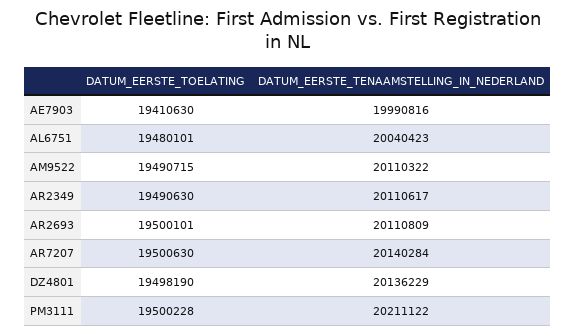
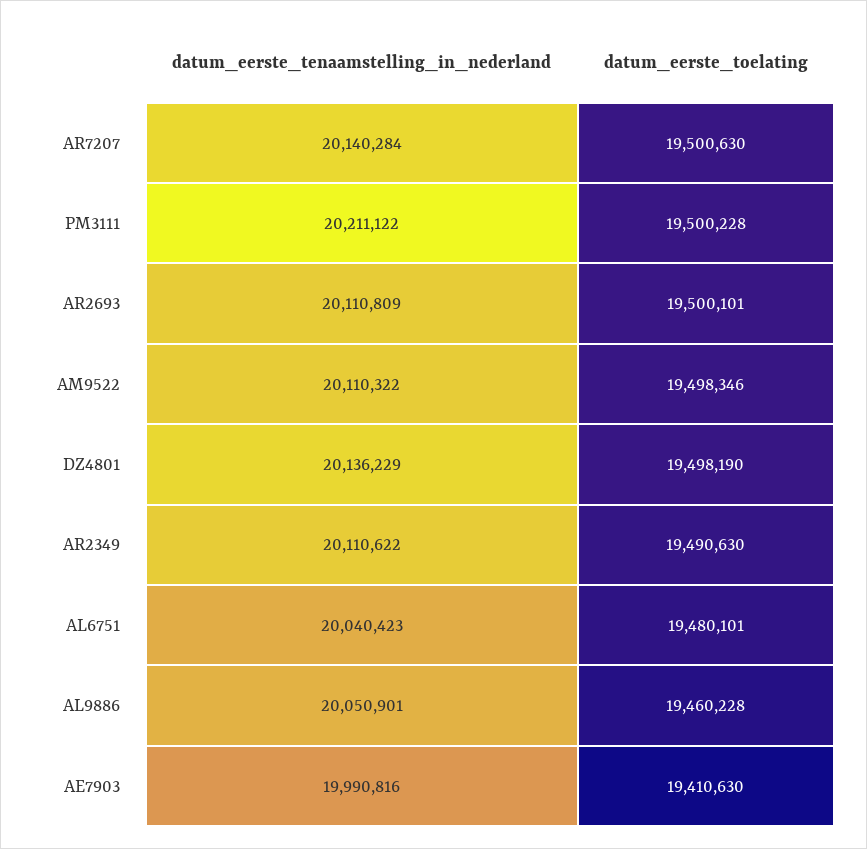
  {
    "DATUM_EERSTE_TOELATING": {
      "AE7903": 19410630,
      "AL6751": 19480101,
-     "AM9522": 19490715,
+     "AM9522": 19498346,
      "AR2349": 19490630,
      "AR2693": 19500101,
      "AR7207": 19500630,
      "DZ4801": 19498190,
-     "PM3111": 19500228
+     "PM3111": 19500228,
+     "AL9886": 19460228
    },
    "DATUM_EERSTE_TENAAMSTELLING_IN_NEDERLAND": {
      "AE7903": 19990816,
      "AL6751": 20040423,
      "AM9522": 20110322,
-     "AR2349": 20110617,
+     "AR2349": 20110622,
      "AR2693": 20110809,
      "AR7207": 20140284,
      "DZ4801": 20136229,
-     "PM3111": 20211122
+     "PM3111": 20211122,
+     "AL9886": 20050901
    }
  }

